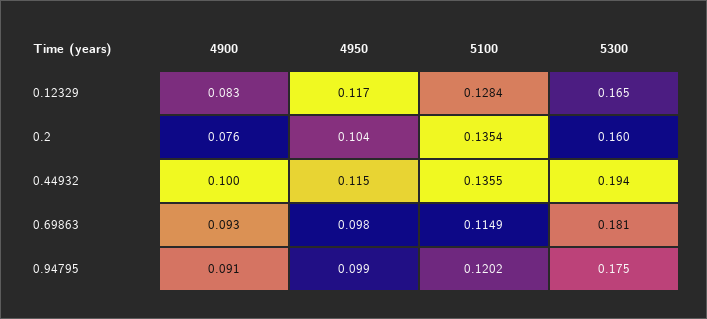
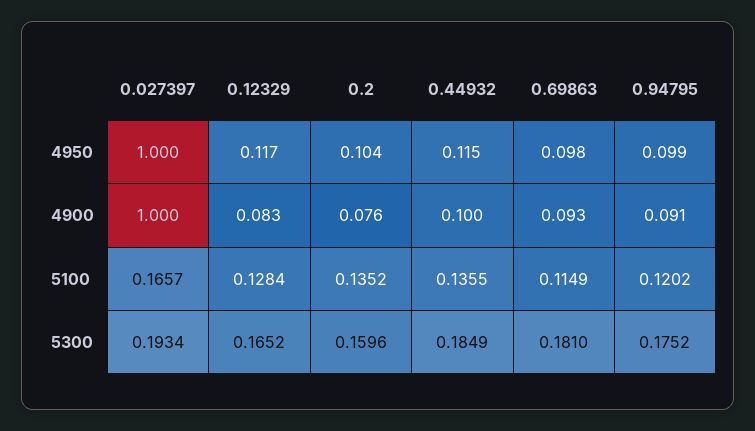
  {
    "4900": {
      "0.12329": 0.083,
      "0.2": 0.076,
      "0.44932": 0.1,
      "0.69863": 0.093,
-     "0.94795": 0.091
+     "0.94795": 0.091,
+     "0.027397": 1
    },
    "4950": {
      "0.12329": 0.117,
      "0.2": 0.104,
      "0.44932": 0.115,
      "0.69863": 0.098,
-     "0.94795": 0.099
+     "0.94795": 0.099,
+     "0.027397": 1
    },
    "5100": {
      "0.12329": 0.1284,
-     "0.2": 0.1354,
+     "0.2": 0.1352,
      "0.44932": 0.1355,
      "0.69863": 0.1149,
-     "0.94795": 0.1202
+     "0.94795": 0.1202,
+     "0.027397": 0.1657
    },
    "5300": {
      "0.12329": 0.1652,
      "0.2": 0.1596,
-     "0.44932": 0.194,
+     "0.44932": 0.1849,
      "0.69863": 0.181,
-     "0.94795": 0.1752
+     "0.94795": 0.1752,
+     "0.027397": 0.1934
    }
  }

